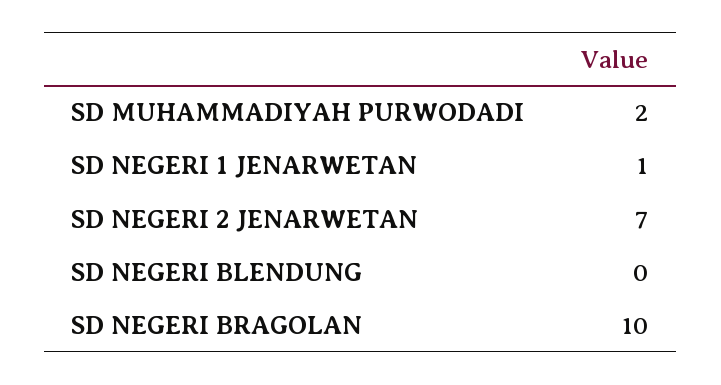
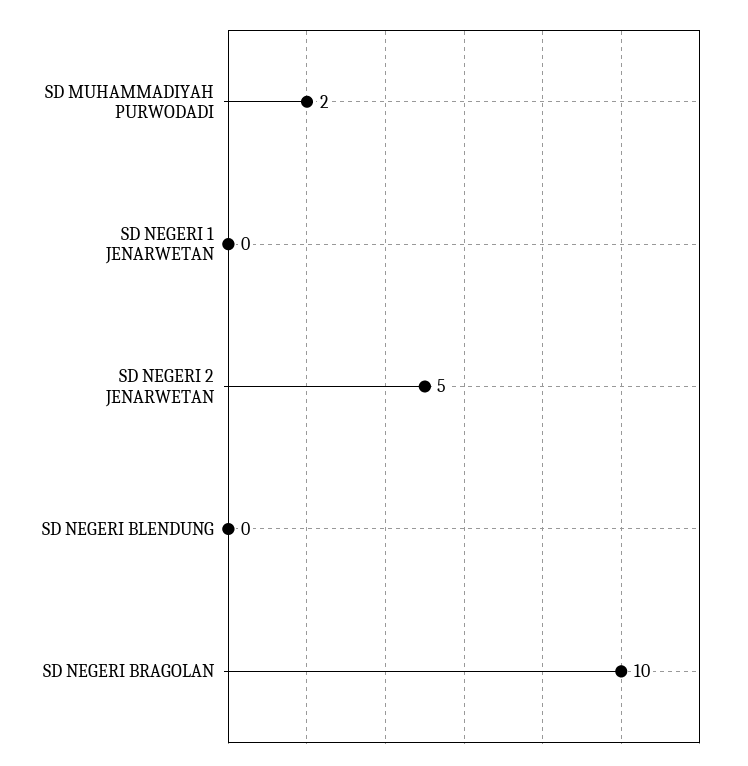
  {
    "SD MUHAMMADIYAH PURWODADI": 2,
-   "SD NEGERI 1 JENARWETAN": 1,
+   "SD NEGERI 1 JENARWETAN": 0,
-   "SD NEGERI 2 JENARWETAN": 7,
+   "SD NEGERI 2 JENARWETAN": 5,
    "SD NEGERI BLENDUNG": 0,
    "SD NEGERI BRAGOLAN": 10
  }

